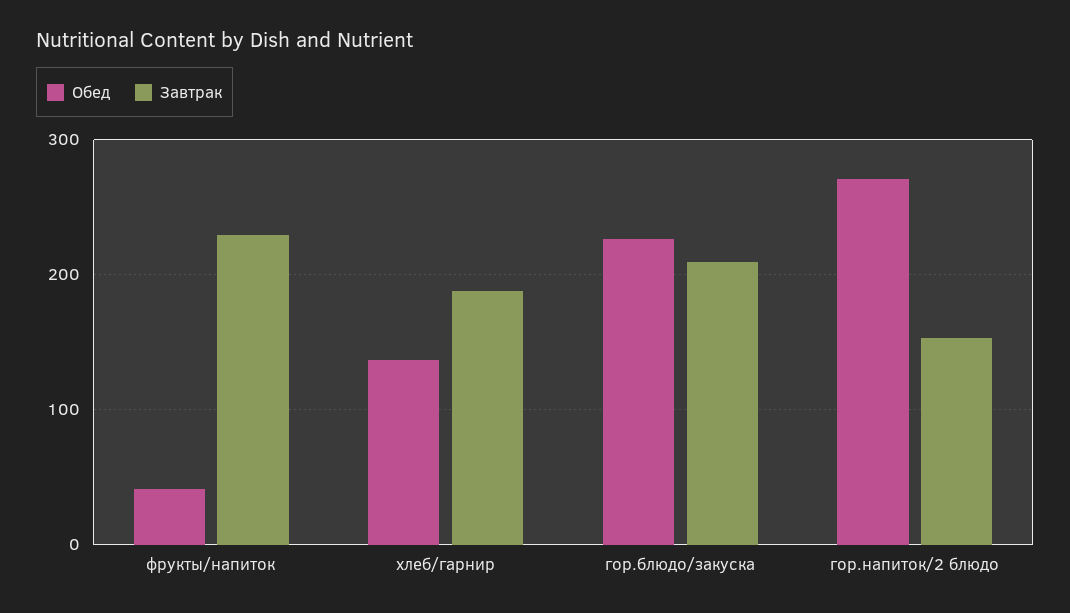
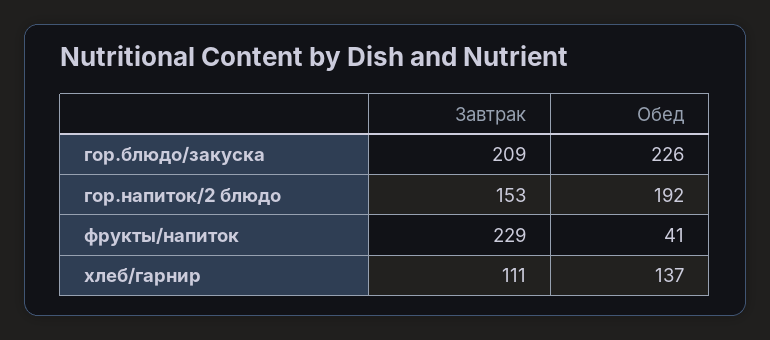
  {
    "Обед": {
      "фрукты/напиток": 41,
      "хлеб/гарнир": 137,
      "гор.блюдо/закуска": 226,
-     "гор.напиток/2 блюдо": 270
+     "гор.напиток/2 блюдо": 192
    },
    "Завтрак": {
      "фрукты/напиток": 229,
-     "хлеб/гарнир": 190,
+     "хлеб/гарнир": 111,
      "гор.блюдо/закуска": 209,
      "гор.напиток/2 блюдо": 153
    }
  }

